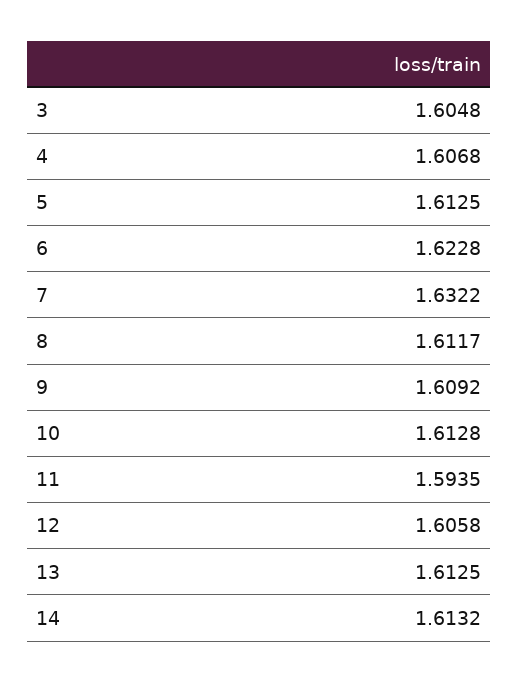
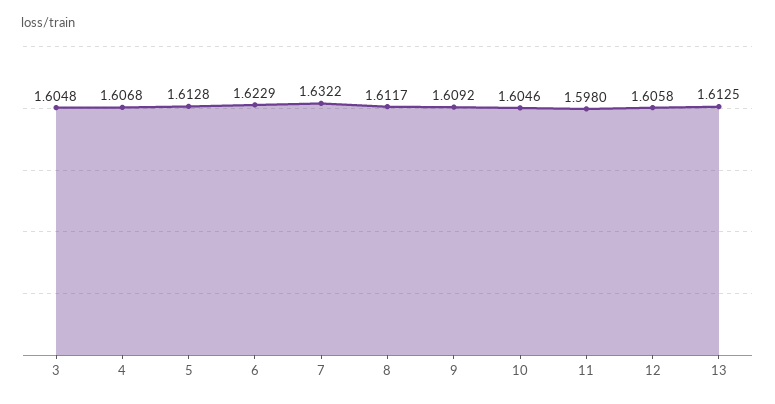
  {
    "3": 1.6048,
    "4": 1.6068,
-   "5": 1.6125,
+   "5": 1.6128,
-   "6": 1.6228,
+   "6": 1.6229,
    "7": 1.6322,
    "8": 1.6117,
    "9": 1.6092,
-   "10": 1.6128,
+   "10": 1.6046,
-   "11": 1.5935,
+   "11": 1.598,
    "12": 1.6058,
-   "13": 1.6125,
+   "13": 1.6125
-   "14": 1.6132
  }

